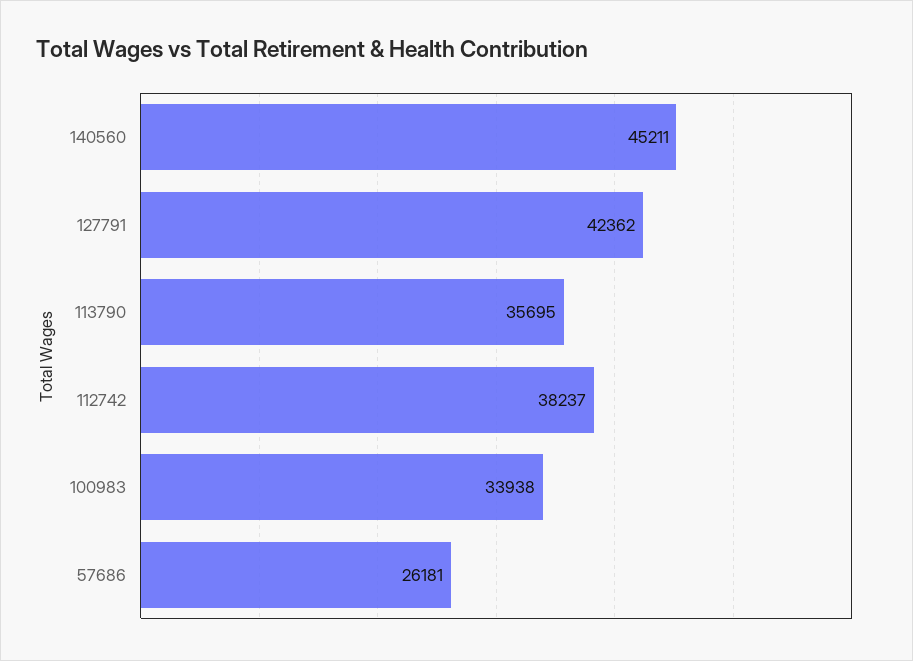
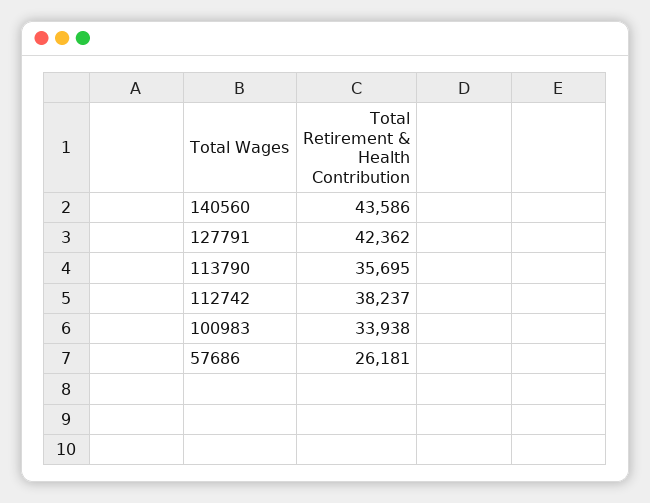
  {
-   "140560": 45211,
+   "140560": 43586,
    "127791": 42362,
    "113790": 35695,
    "112742": 38237,
    "100983": 33938,
    "57686": 26181
  }

